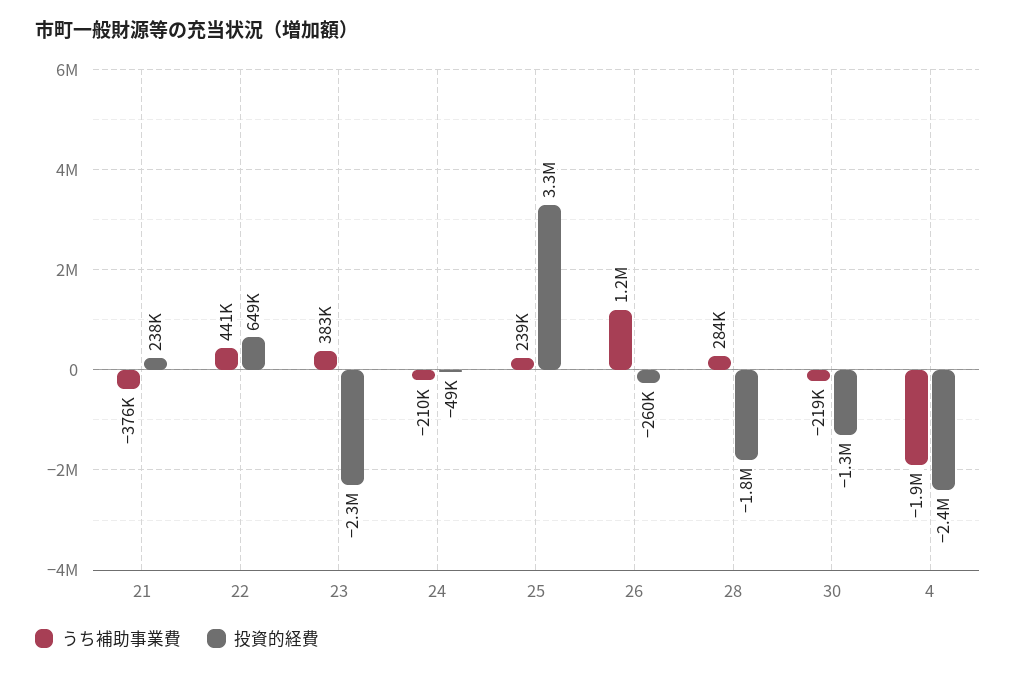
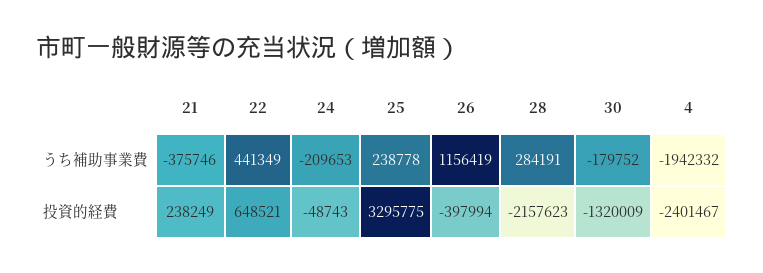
  {
    "うち補助事業費": {
      "21": -375746,
      "22": 441349,
-     "23": 383000,
      "24": -209653,
      "25": 238778,
      "26": 1156419,
      "28": 284191,
-     "30": -219000,
+     "30": -179752,
      "4": -1942332
    },
    "投資的経費": {
      "21": 238249,
      "22": 648521,
-     "23": -2300000,
      "24": -48743,
      "25": 3295775,
-     "26": -260000,
+     "26": -397994,
-     "28": -1800000,
+     "28": -2157623,
      "30": -1320009,
      "4": -2401467
    }
  }

